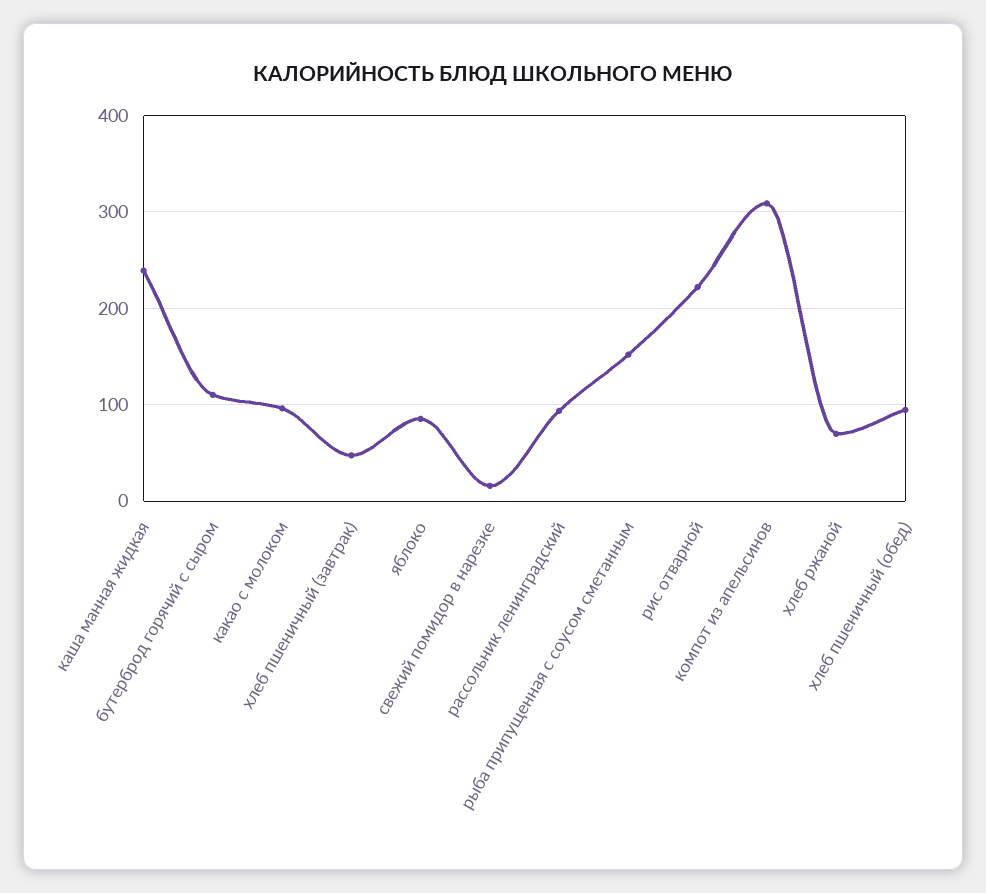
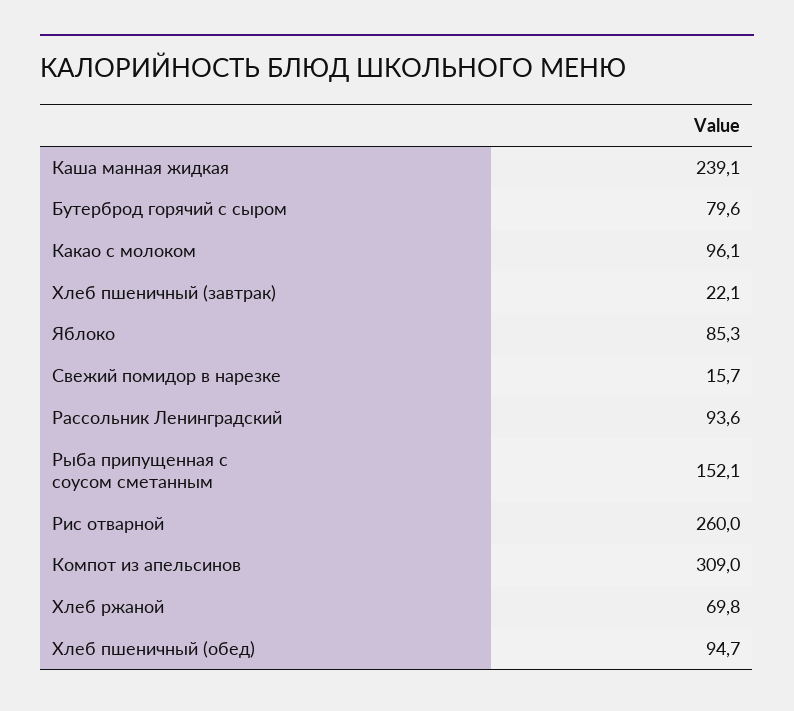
  {
    "каша манная жидкая": 239.1,
-   "бутерброд горячий с сыром": 110,
+   "бутерброд горячий с сыром": 79.6,
    "какао с молоком": 96.1,
-   "хлеб пшеничный (завтрак)": 50,
+   "хлеб пшеничный (завтрак)": 22.1,
    "яблоко": 85.3,
    "свежий помидор в нарезке": 15.7,
    "рассольник ленинградский": 93.6,
    "рыба припущенная с соусом сметанным": 152.1,
-   "рис отварной": 220,
+   "рис отварной": 260,
    "компот из апельсинов": 309,
    "хлеб ржаной": 69.8,
    "хлеб пшеничный (обед)": 94.7
  }

